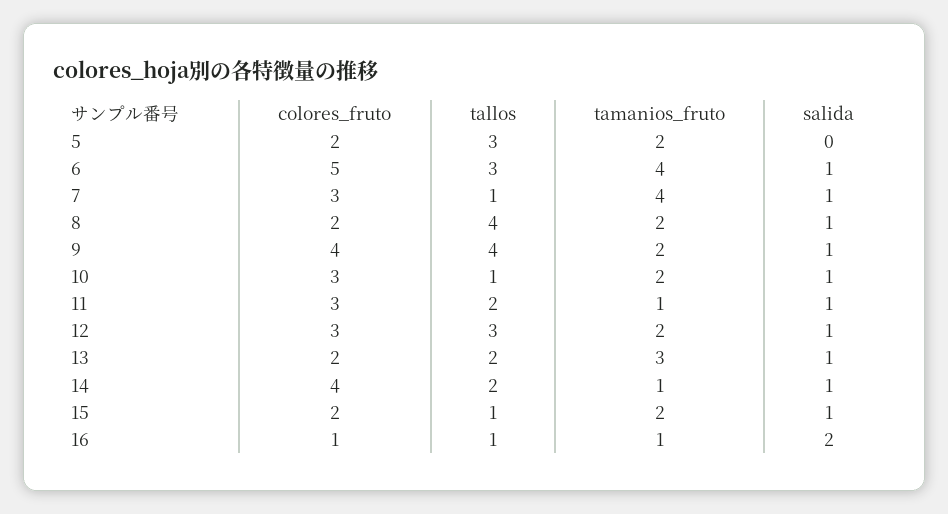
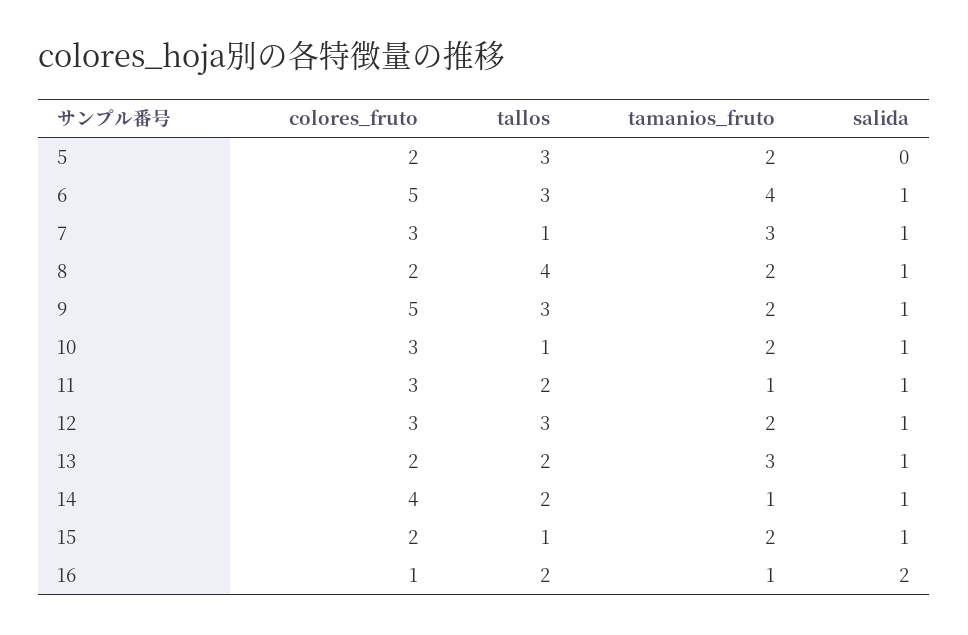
  {
    "colores_fruto": {
      "5": 2,
      "6": 5,
      "7": 3,
      "8": 2,
-     "9": 4,
+     "9": 5,
      "10": 3,
      "11": 3,
      "12": 3,
      "13": 2,
      "14": 4,
      "15": 2,
      "16": 1
    },
    "tallos": {
      "5": 3,
      "6": 3,
      "7": 1,
      "8": 4,
-     "9": 4,
+     "9": 3,
      "10": 1,
      "11": 2,
      "12": 3,
      "13": 2,
      "14": 2,
      "15": 1,
-     "16": 1
+     "16": 2
    },
    "tamanios_fruto": {
      "5": 2,
      "6": 4,
-     "7": 4,
+     "7": 3,
      "8": 2,
      "9": 2,
      "10": 2,
      "11": 1,
      "12": 2,
      "13": 3,
      "14": 1,
      "15": 2,
      "16": 1
    },
    "salida": {
      "5": 0,
      "6": 1,
      "7": 1,
      "8": 1,
      "9": 1,
      "10": 1,
      "11": 1,
      "12": 1,
      "13": 1,
      "14": 1,
      "15": 1,
      "16": 2
    }
  }

